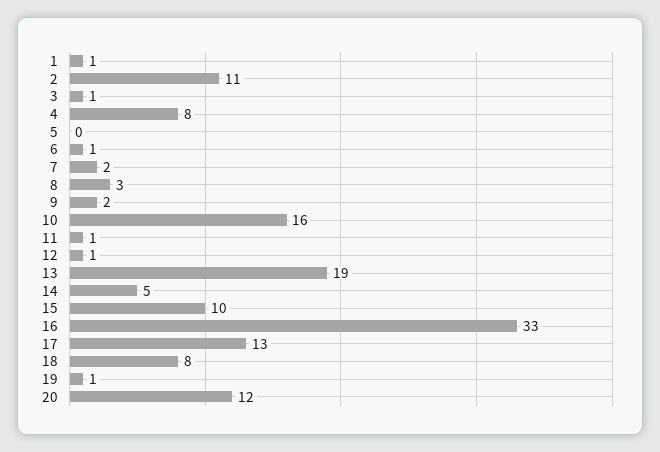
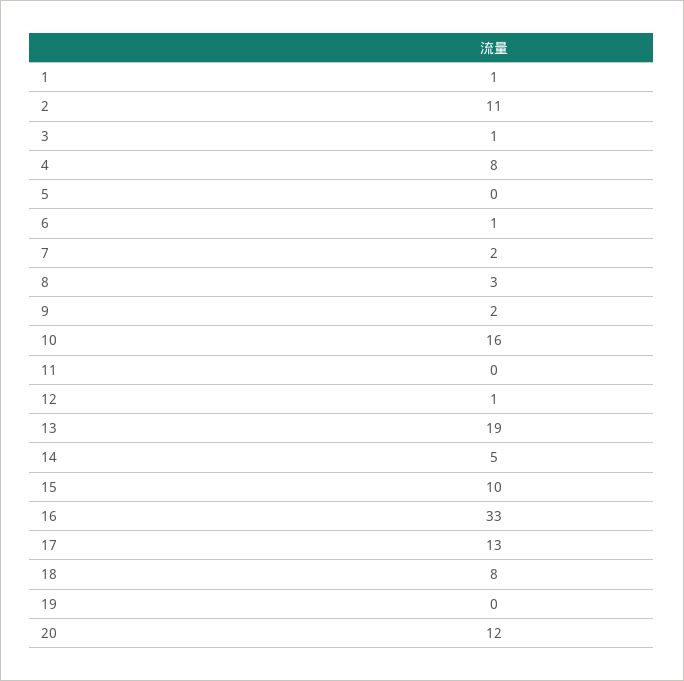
  {
    "1": 1,
    "2": 11,
    "3": 1,
    "4": 8,
    "5": 0,
    "6": 1,
    "7": 2,
    "8": 3,
    "9": 2,
    "10": 16,
-   "11": 1,
+   "11": 0,
    "12": 1,
    "13": 19,
    "14": 5,
    "15": 10,
    "16": 33,
    "17": 13,
    "18": 8,
-   "19": 1,
+   "19": 0,
    "20": 12
  }

